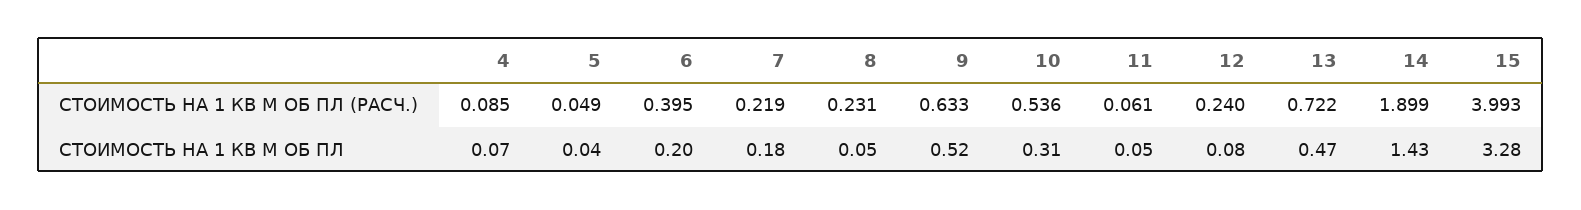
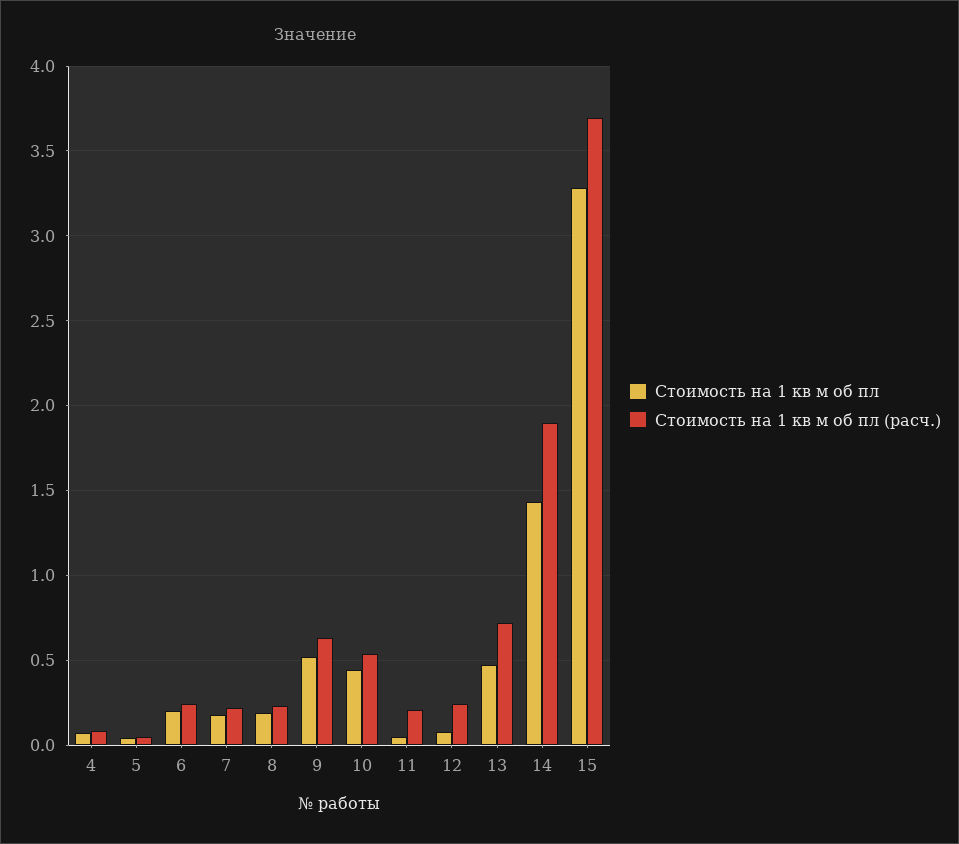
  {
    "СТОИМОСТЬ НА 1 КВ М ОБ ПЛ (РАСЧ.)": {
      "4": 0.085,
      "5": 0.049,
-     "6": 0.395,
+     "6": 0.25,
      "7": 0.219,
      "8": 0.231,
      "9": 0.633,
      "10": 0.536,
-     "11": 0.061,
+     "11": 0.2,
      "12": 0.24,
      "13": 0.722,
      "14": 1.899,
-     "15": 3.993
+     "15": 3.7
    },
    "СТОИМОСТЬ НА 1 КВ М ОБ ПЛ": {
      "4": 0.07,
      "5": 0.04,
      "6": 0.2,
      "7": 0.18,
-     "8": 0.05,
+     "8": 0.2,
      "9": 0.52,
-     "10": 0.31,
+     "10": 0.45,
      "11": 0.05,
      "12": 0.08,
      "13": 0.47,
      "14": 1.43,
      "15": 3.28
    }
  }

